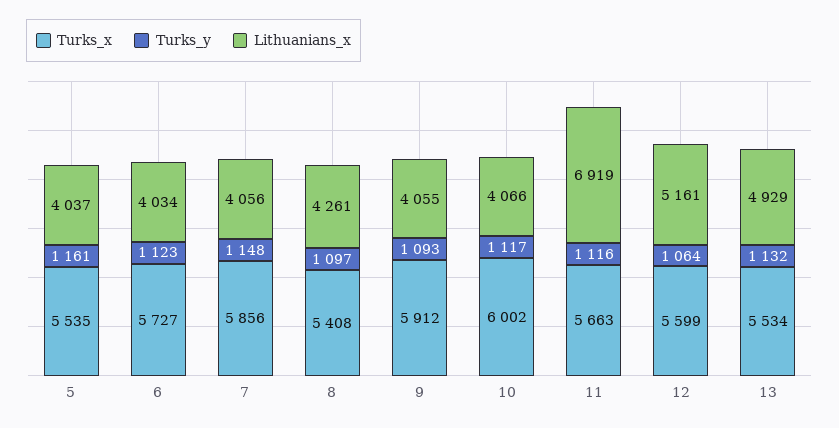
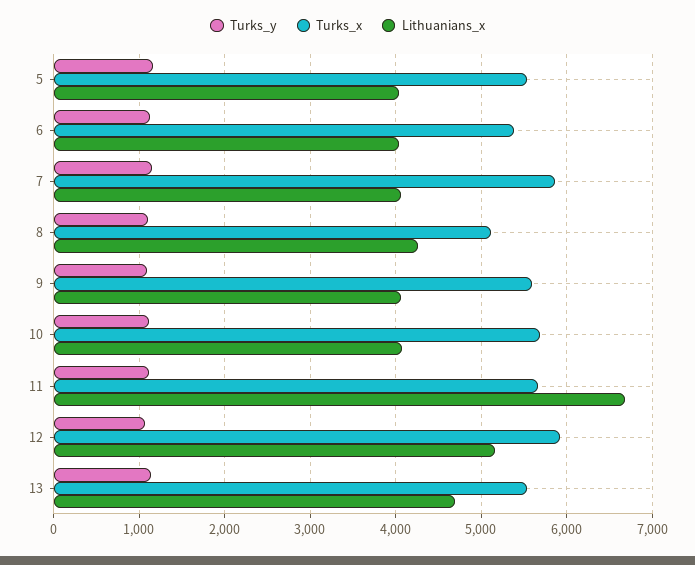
  {
    "Turks_x": {
      "5": 5535,
-     "6": 5727,
+     "6": 5400,
      "7": 5856,
-     "8": 5408,
+     "8": 5100,
-     "9": 5912,
+     "9": 5600,
-     "10": 6002,
+     "10": 5700,
      "11": 5663,
-     "12": 5599,
+     "12": 5900,
      "13": 5534
    },
    "Turks_y": {
      "5": 1161,
      "6": 1123,
      "7": 1148,
      "8": 1097,
      "9": 1093,
      "10": 1117,
      "11": 1116,
      "12": 1064,
      "13": 1132
    },
    "Lithuanians_x": {
      "5": 4037,
      "6": 4034,
      "7": 4056,
      "8": 4261,
      "9": 4055,
      "10": 4066,
-     "11": 6919,
+     "11": 6700,
      "12": 5161,
-     "13": 4929
+     "13": 4700
    }
  }

